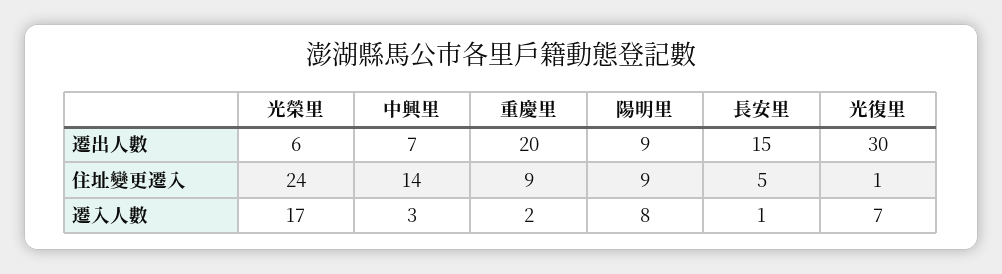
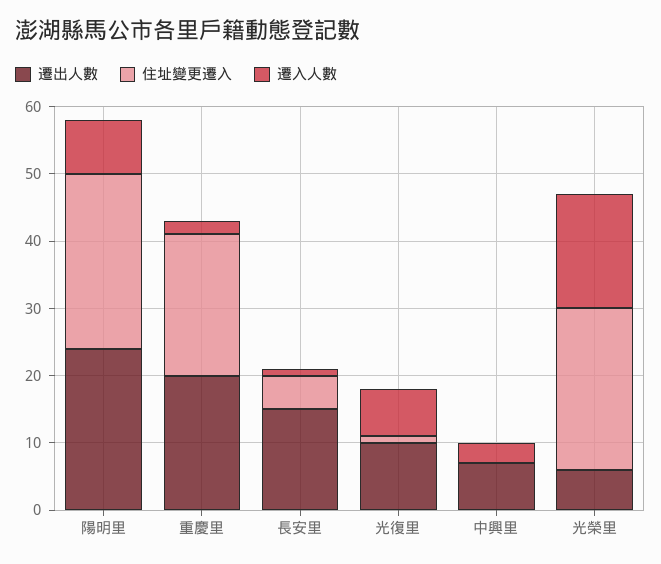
  {
    "遷出人數": {
      "光榮里": 6,
      "中興里": 7,
      "重慶里": 20,
-     "陽明里": 9,
+     "陽明里": 25,
      "長安里": 15,
-     "光復里": 30
+     "光復里": 10
    },
    "住址變更遷入": {
      "光榮里": 24,
-     "中興里": 14,
+     "中興里": 0,
-     "重慶里": 9,
+     "重慶里": 20,
-     "陽明里": 9,
+     "陽明里": 25,
      "長安里": 5,
      "光復里": 1
    },
    "遷入人數": {
      "光榮里": 17,
      "中興里": 3,
      "重慶里": 2,
      "陽明里": 8,
      "長安里": 1,
      "光復里": 7
    }
  }

